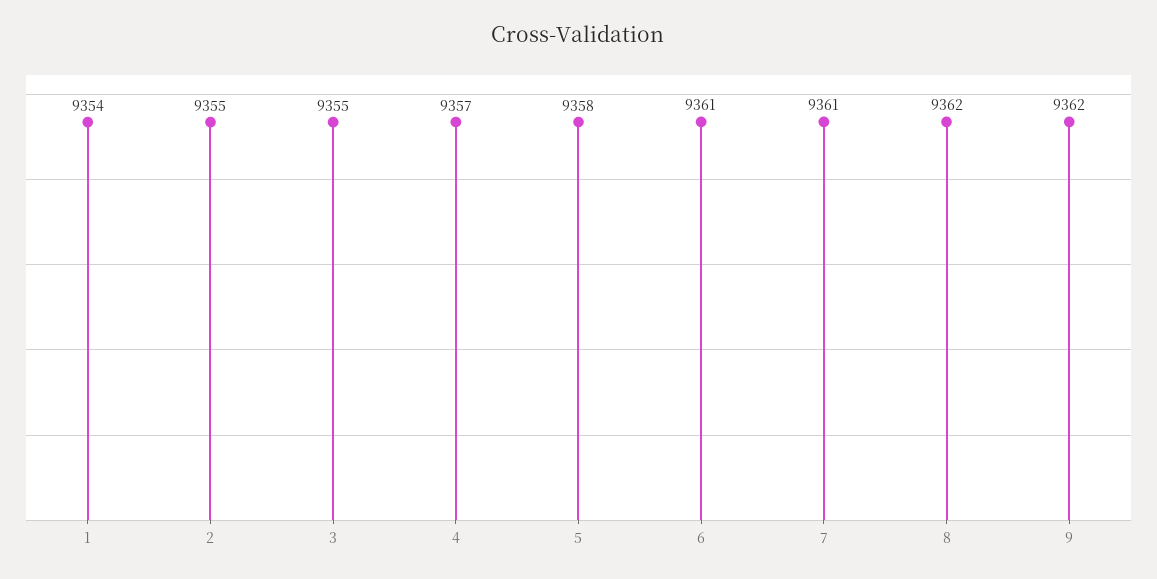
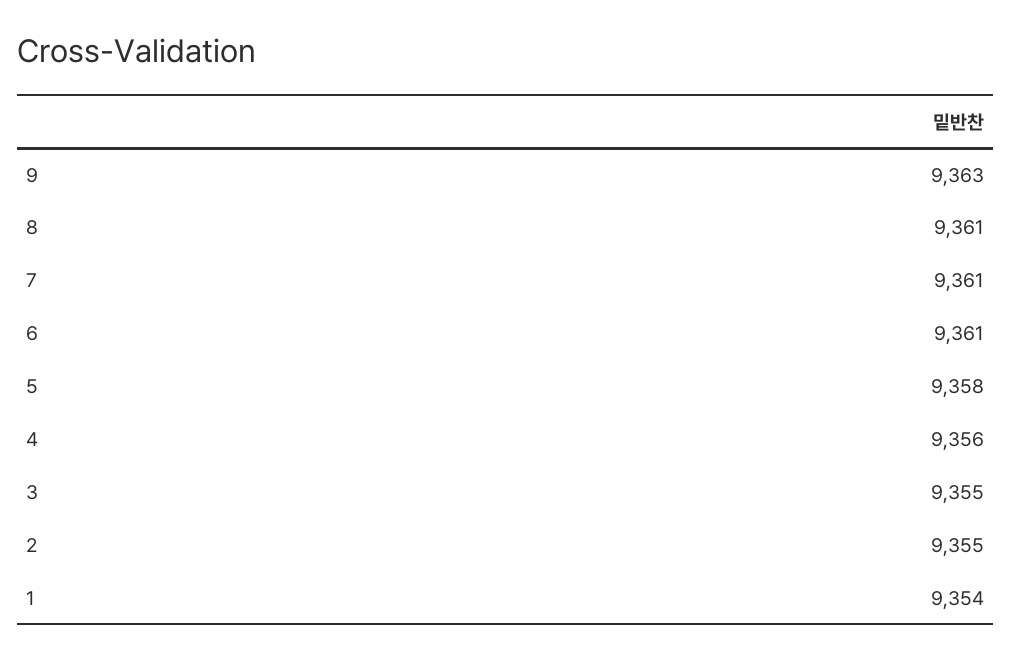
  {
    "1": 9354,
    "2": 9355,
    "3": 9355,
-   "4": 9357,
+   "4": 9356,
    "5": 9358,
    "6": 9361,
    "7": 9361,
-   "8": 9362,
+   "8": 9361,
-   "9": 9362
+   "9": 9363
  }

